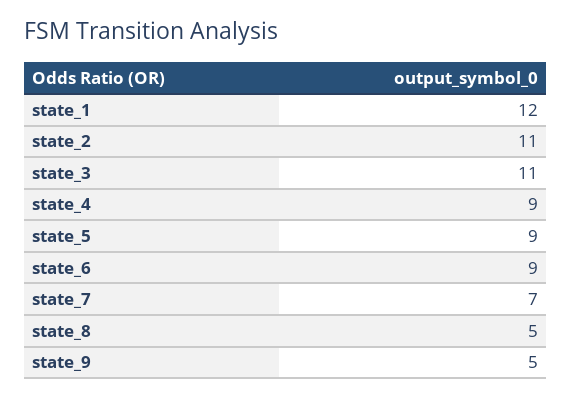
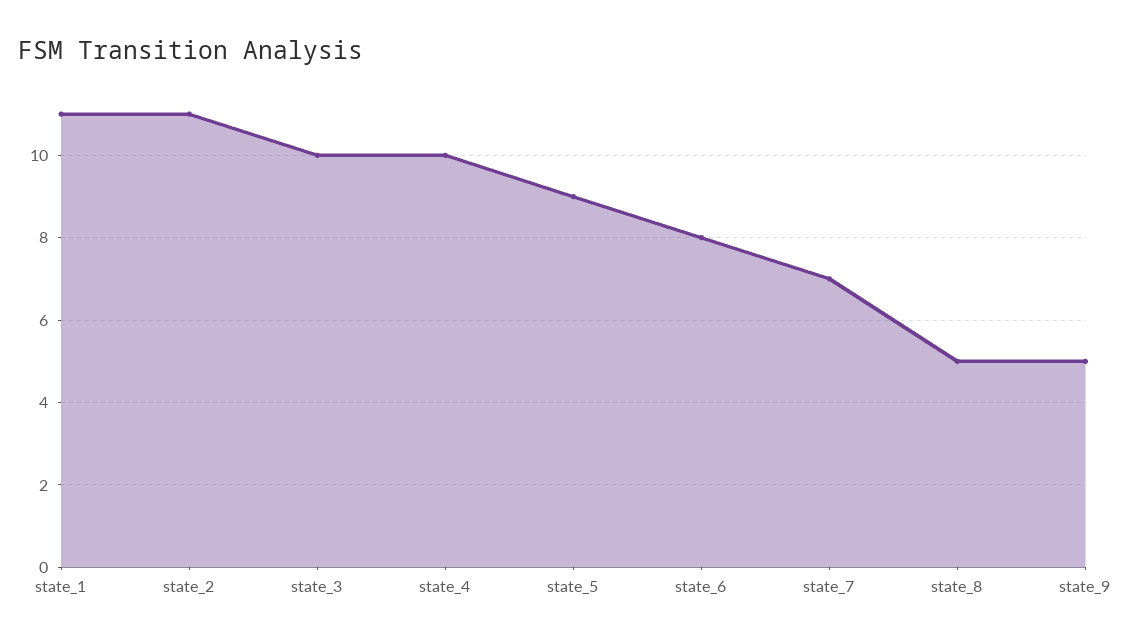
  {
-   "state_1": 12,
+   "state_1": 11,
    "state_2": 11,
-   "state_3": 11,
+   "state_3": 10,
-   "state_4": 9,
+   "state_4": 10,
    "state_5": 9,
-   "state_6": 9,
+   "state_6": 8,
    "state_7": 7,
    "state_8": 5,
    "state_9": 5
  }

